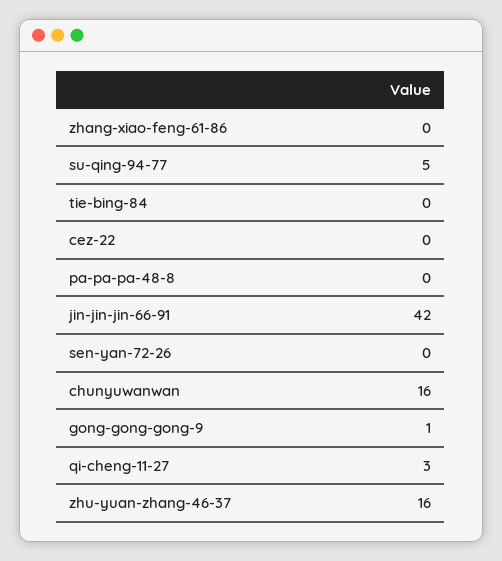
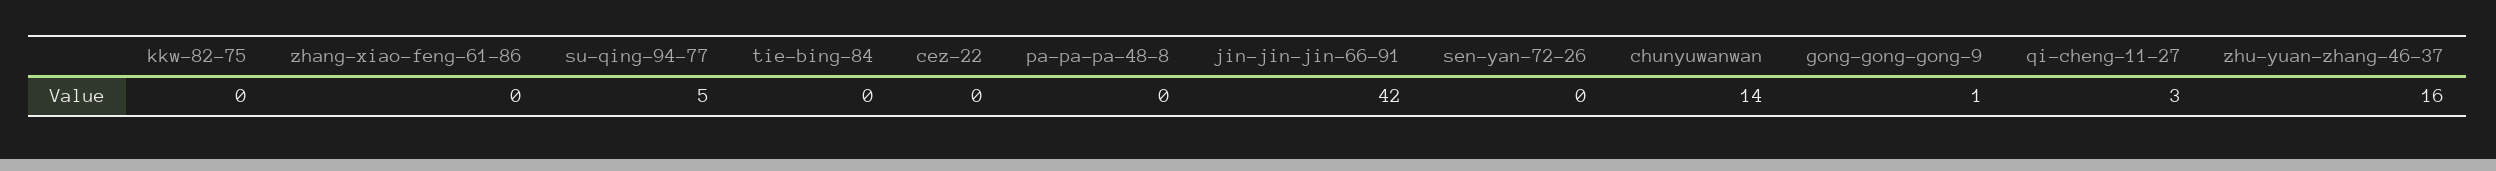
  {
    "zhang-xiao-feng-61-86": 0,
    "su-qing-94-77": 5,
    "tie-bing-84": 0,
    "cez-22": 0,
    "pa-pa-pa-48-8": 0,
    "jin-jin-jin-66-91": 42,
    "sen-yan-72-26": 0,
-   "chunyuwanwan": 16,
+   "chunyuwanwan": 14,
    "gong-gong-gong-9": 1,
    "qi-cheng-11-27": 3,
-   "zhu-yuan-zhang-46-37": 16
+   "zhu-yuan-zhang-46-37": 16,
+   "kkw-82-75": 0
  }

